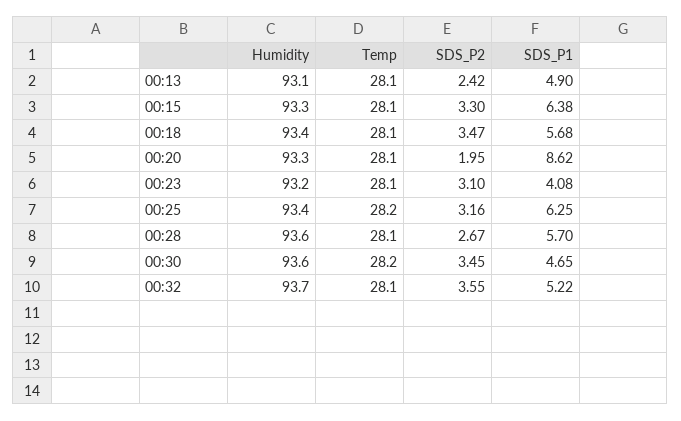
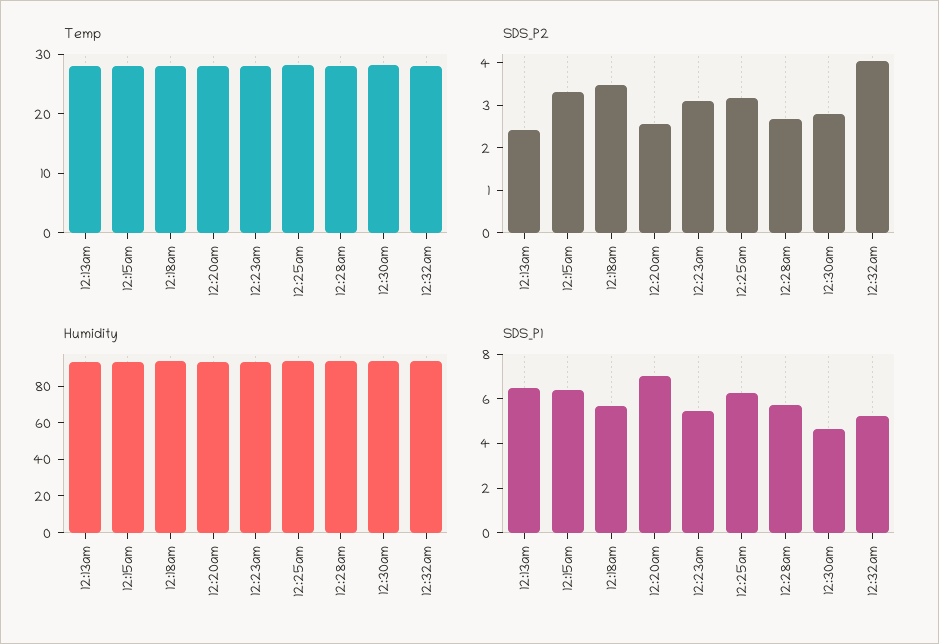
  {
    "Humidity": {
      "00:13": 93.1,
      "00:15": 93.3,
      "00:18": 93.4,
      "00:20": 93.3,
      "00:23": 93.2,
      "00:25": 93.4,
      "00:28": 93.6,
      "00:30": 93.6,
      "00:32": 93.7
    },
    "Temp": {
      "00:13": 28.1,
      "00:15": 28.1,
      "00:18": 28.1,
      "00:20": 28.1,
      "00:23": 28.1,
      "00:25": 28.2,
      "00:28": 28.1,
      "00:30": 28.2,
      "00:32": 28.1
    },
    "SDS_P2": {
      "00:13": 2.42,
      "00:15": 3.3,
      "00:18": 3.47,
-     "00:20": 1.95,
+     "00:20": 2.6,
      "00:23": 3.1,
      "00:25": 3.16,
      "00:28": 2.67,
-     "00:30": 3.45,
+     "00:30": 2.8,
-     "00:32": 3.55
+     "00:32": 4
    },
    "SDS_P1": {
-     "00:13": 4.9,
+     "00:13": 6.5,
      "00:15": 6.38,
      "00:18": 5.68,
-     "00:20": 8.62,
+     "00:20": 7,
-     "00:23": 4.08,
+     "00:23": 5.5,
      "00:25": 6.25,
      "00:28": 5.7,
      "00:30": 4.65,
      "00:32": 5.22
    }
  }

